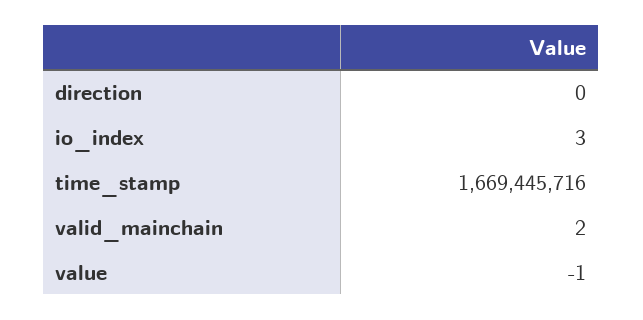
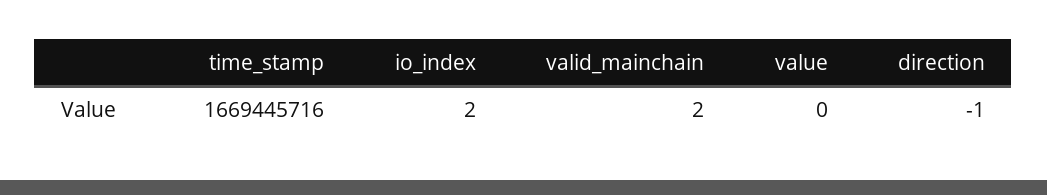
  {
-   "direction": 0,
+   "direction": -1,
-   "io_index": 3,
+   "io_index": 2,
    "time_stamp": 1669445716,
    "valid_mainchain": 2,
-   "value": -1
+   "value": 0
  }

